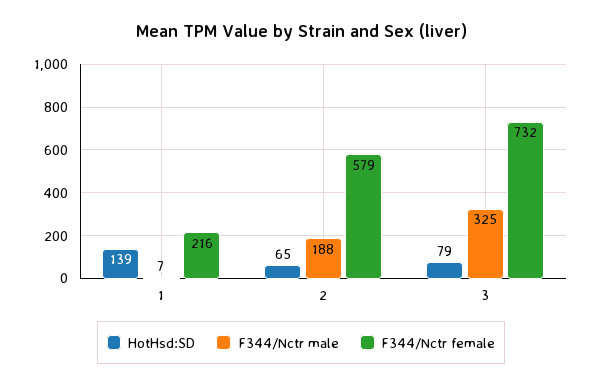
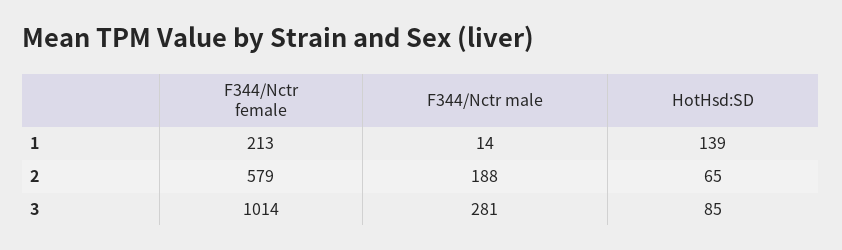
  {
    "HotHsd:SD": {
      "1": 139,
      "2": 65,
-     "3": 79
+     "3": 85
    },
    "F344/Nctr male": {
-     "1": 7,
+     "1": 14,
      "2": 188,
-     "3": 325
+     "3": 281
    },
    "F344/Nctr female": {
-     "1": 216,
+     "1": 213,
      "2": 579,
-     "3": 732
+     "3": 1014
    }
  }

